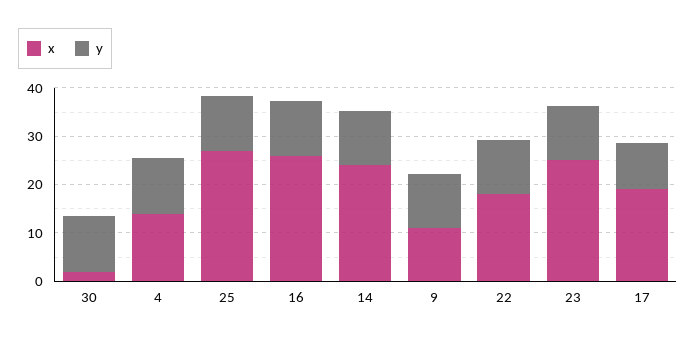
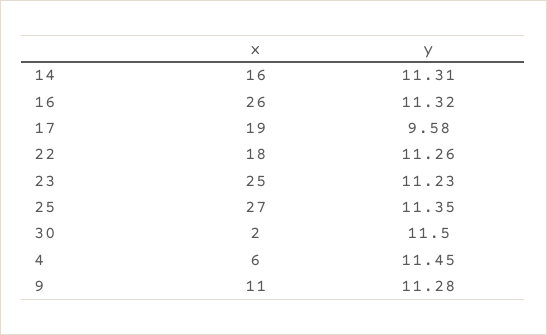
  {
    "x": {
      "30": 2,
-     "4": 14,
+     "4": 6,
      "25": 27,
      "16": 26,
-     "14": 24,
+     "14": 16,
      "9": 11,
      "22": 18,
      "23": 25,
      "17": 19
    },
    "y": {
      "30": 11.5,
      "4": 11.45,
      "25": 11.35,
      "16": 11.32,
      "14": 11.31,
      "9": 11.28,
      "22": 11.26,
      "23": 11.23,
      "17": 9.58
    }
  }

